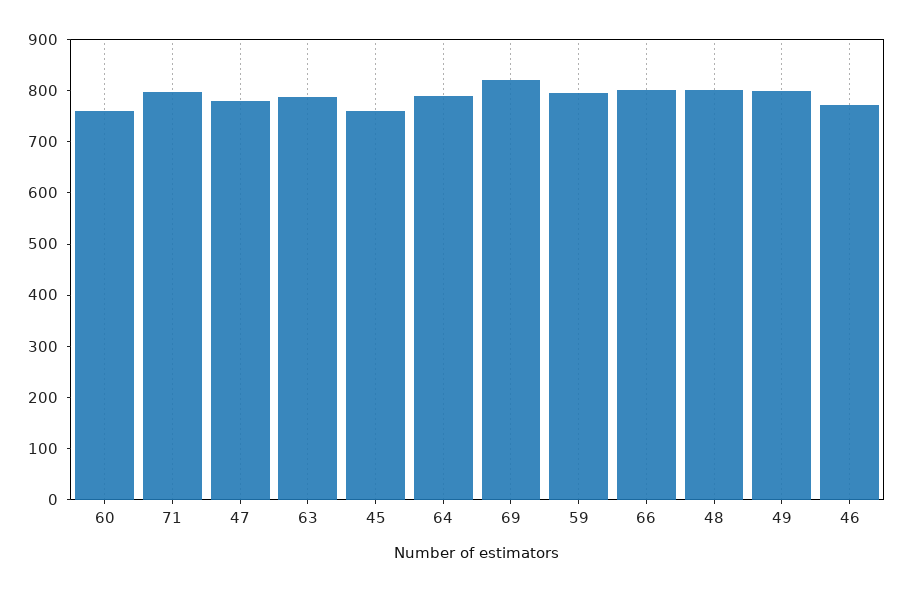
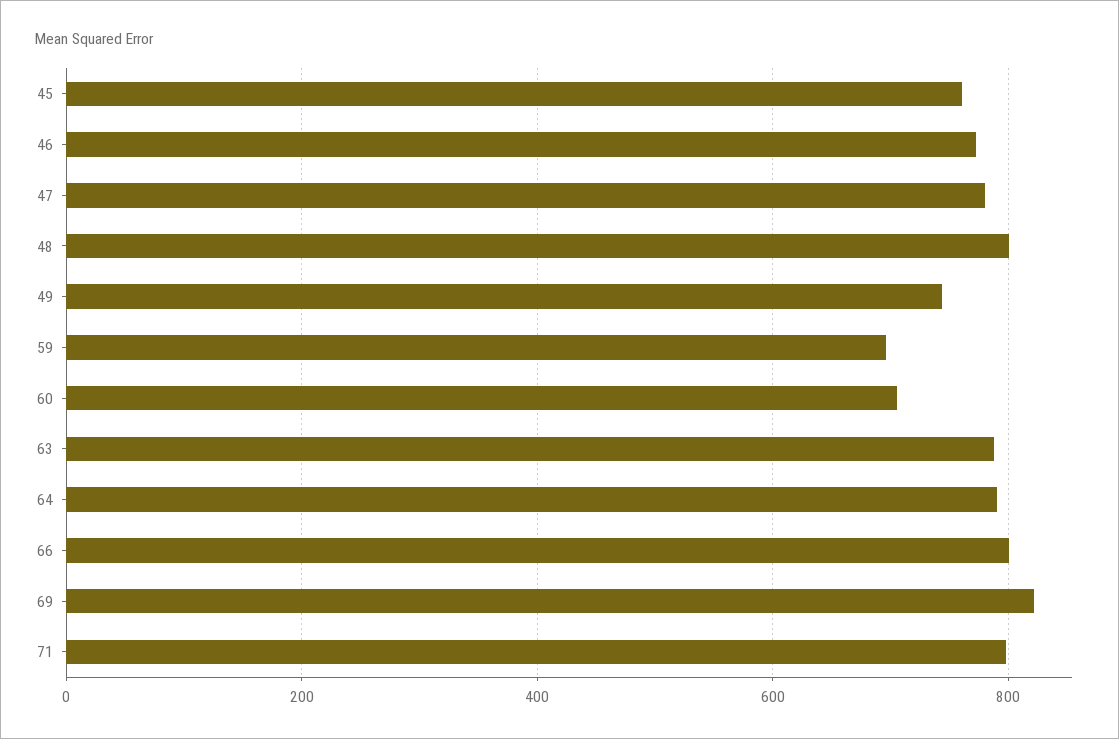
  {
-   "60": 760,
+   "60": 700,
    "71": 800,
    "47": 780,
    "63": 780,
    "45": 760,
    "64": 800,
    "69": 820,
-   "59": 800,
+   "59": 700,
    "66": 800,
    "48": 800,
-   "49": 800,
+   "49": 740,
    "46": 780
  }

